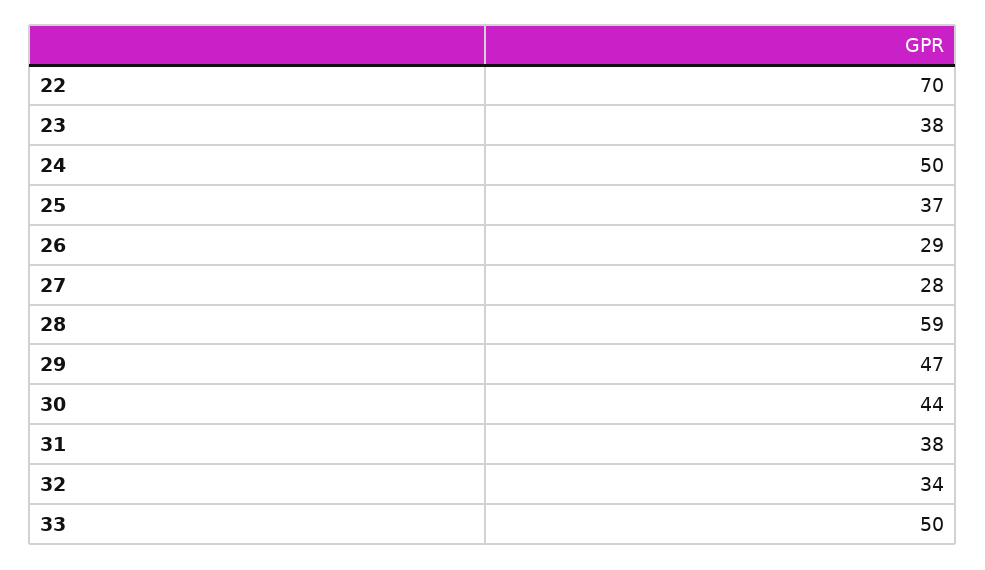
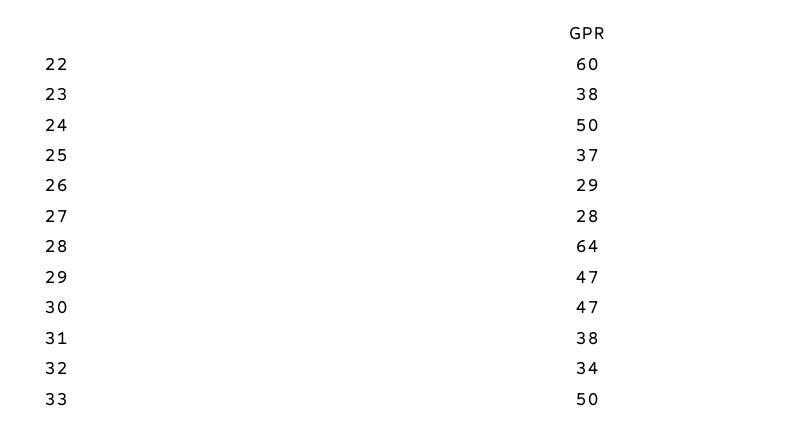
  {
-   "22": 70,
+   "22": 60,
    "23": 38,
    "24": 50,
    "25": 37,
    "26": 29,
    "27": 28,
-   "28": 59,
+   "28": 64,
    "29": 47,
-   "30": 44,
+   "30": 47,
    "31": 38,
    "32": 34,
    "33": 50
  }

